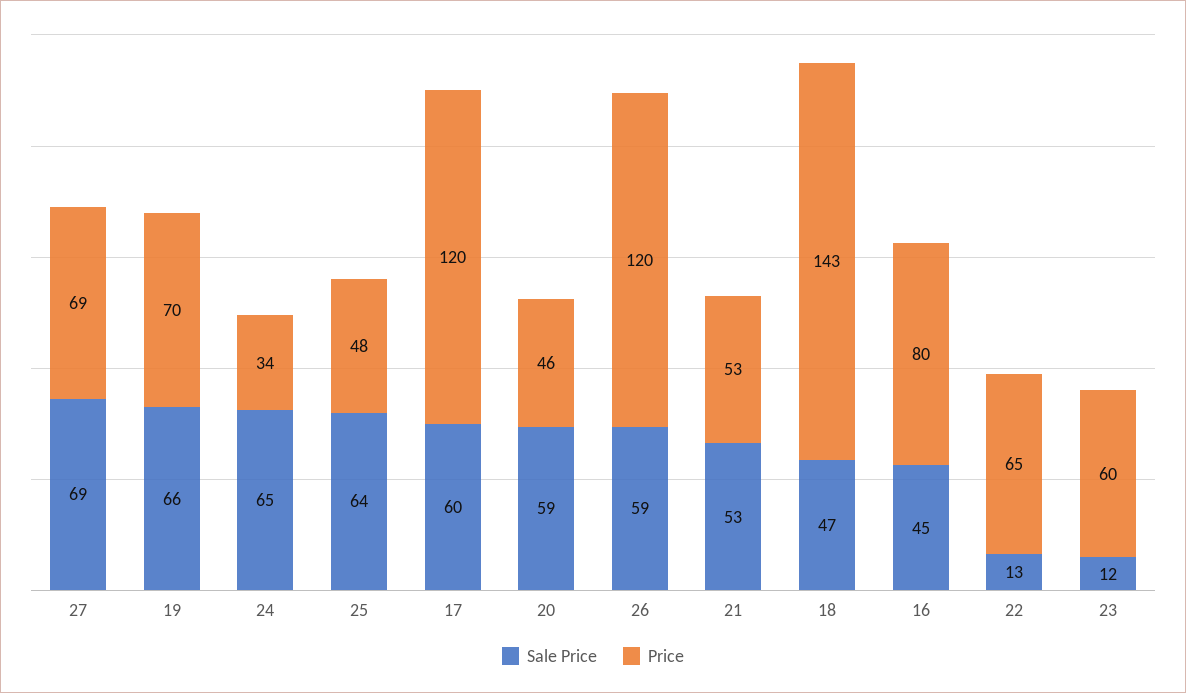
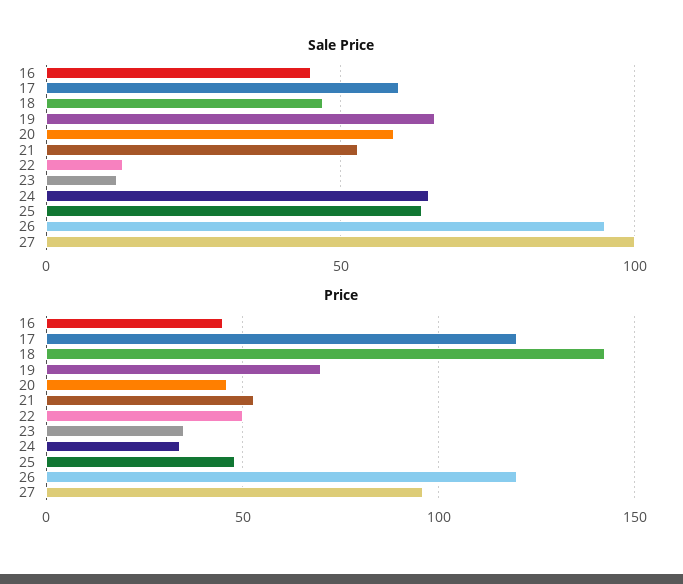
  {
    "Sale Price": {
-     "27": 69,
+     "27": 100,
      "19": 66,
      "24": 65,
      "25": 64,
      "17": 60,
      "20": 59,
-     "26": 59,
+     "26": 95,
      "21": 53,
      "18": 47,
      "16": 45,
      "22": 13,
      "23": 12
    },
    "Price": {
-     "27": 69,
+     "27": 95,
      "19": 70,
      "24": 34,
      "25": 48,
      "17": 120,
      "20": 46,
      "26": 120,
      "21": 53,
      "18": 143,
-     "16": 80,
+     "16": 45,
-     "22": 65,
+     "22": 50,
-     "23": 60
+     "23": 35
    }
  }

